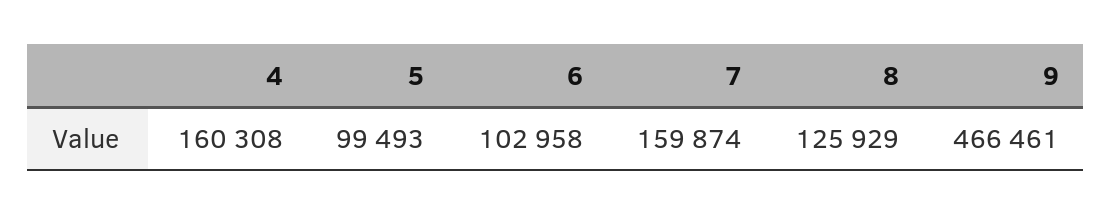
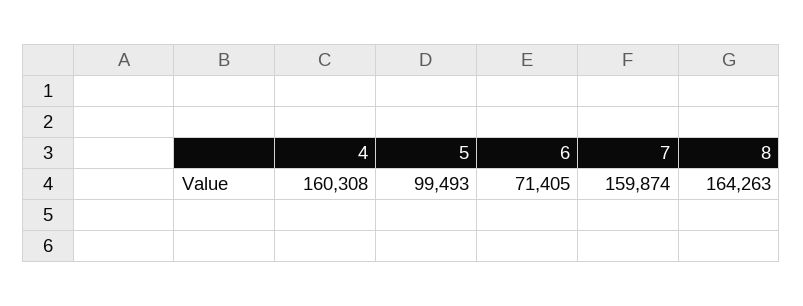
  {
    "4": 160308,
    "5": 99493,
-   "6": 102958,
+   "6": 71405,
    "7": 159874,
-   "8": 125929,
+   "8": 164263
-   "9": 466461
  }

